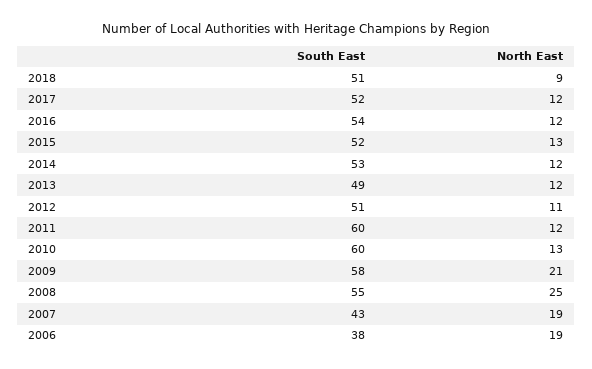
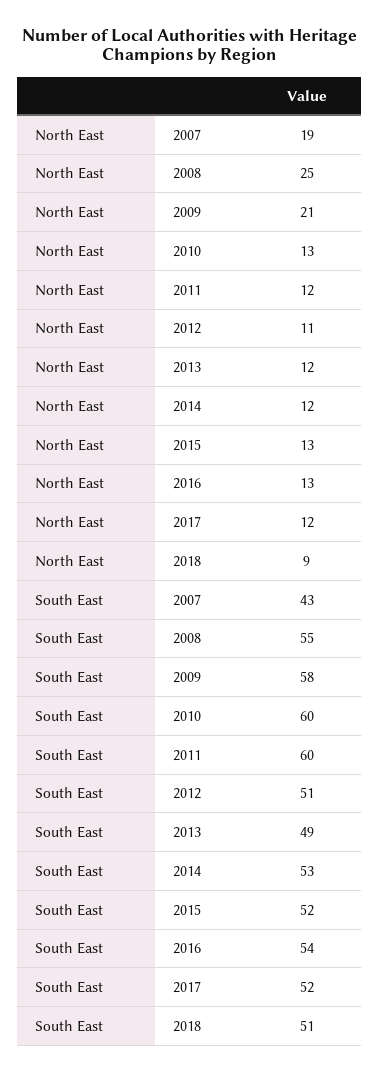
  {
    "South East": {
      "2018": 51,
      "2017": 52,
      "2016": 54,
      "2015": 52,
      "2014": 53,
      "2013": 49,
      "2012": 51,
      "2011": 60,
      "2010": 60,
      "2009": 58,
      "2008": 55,
-     "2007": 43,
+     "2007": 43
-     "2006": 38
    },
    "North East": {
      "2018": 9,
      "2017": 12,
-     "2016": 12,
+     "2016": 13,
      "2015": 13,
      "2014": 12,
      "2013": 12,
      "2012": 11,
      "2011": 12,
      "2010": 13,
      "2009": 21,
      "2008": 25,
-     "2007": 19,
+     "2007": 19
-     "2006": 19
    }
  }

